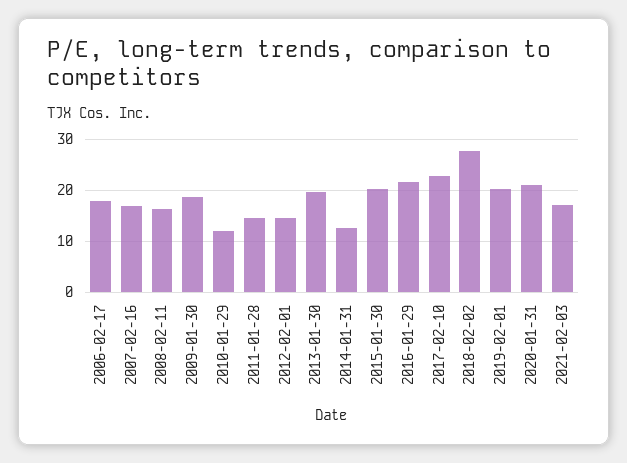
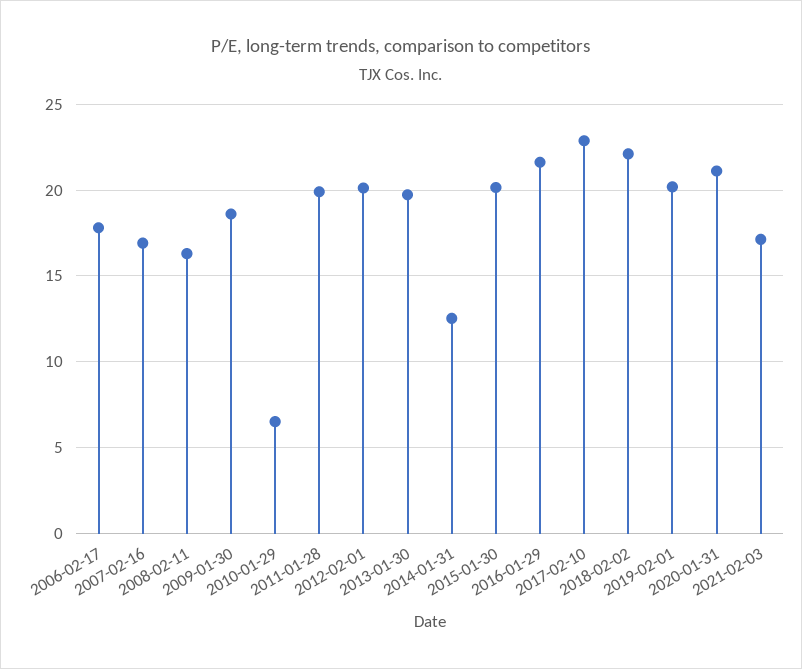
  {
    "2006-02-17": 18,
    "2007-02-16": 17,
    "2008-02-11": 16.5,
    "2009-01-30": 18.5,
-   "2010-01-29": 12,
+   "2010-01-29": 6.5,
-   "2011-01-28": 14,
+   "2011-01-28": 20,
-   "2012-02-01": 14,
+   "2012-02-01": 20,
    "2013-01-30": 19.5,
    "2014-01-31": 12.5,
    "2015-01-30": 20,
    "2016-01-29": 21.5,
    "2017-02-10": 23,
-   "2018-02-02": 28,
+   "2018-02-02": 22,
    "2019-02-01": 20,
    "2020-01-31": 21,
    "2021-02-03": 17
  }

